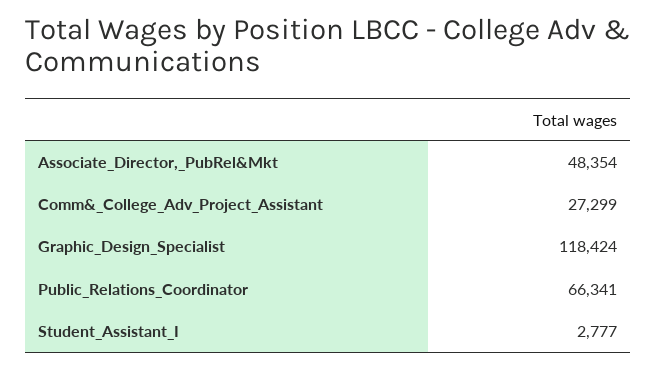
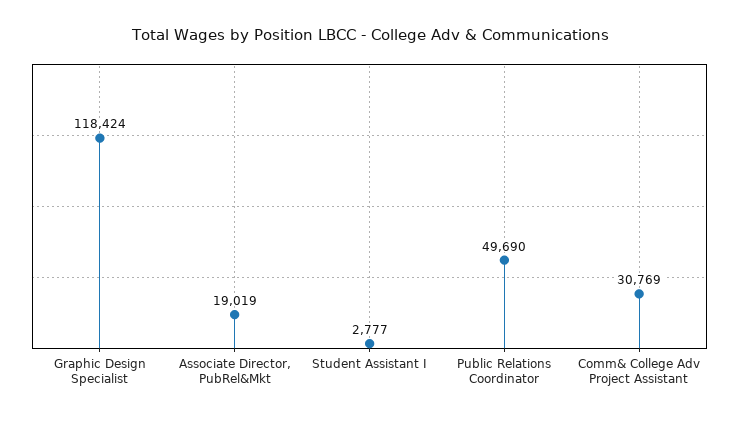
  {
-   "Associate_Director,_PubRel&Mkt": 48354,
+   "Associate_Director,_PubRel&Mkt": 19019,
-   "Comm&_College_Adv_Project_Assistant": 27299,
+   "Comm&_College_Adv_Project_Assistant": 30769,
    "Graphic_Design_Specialist": 118424,
-   "Public_Relations_Coordinator": 66341,
+   "Public_Relations_Coordinator": 49690,
    "Student_Assistant_I": 2777
  }

